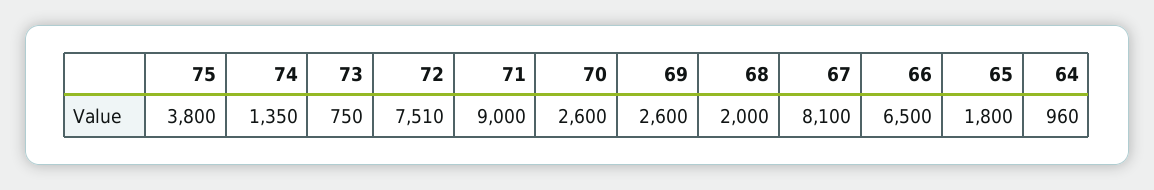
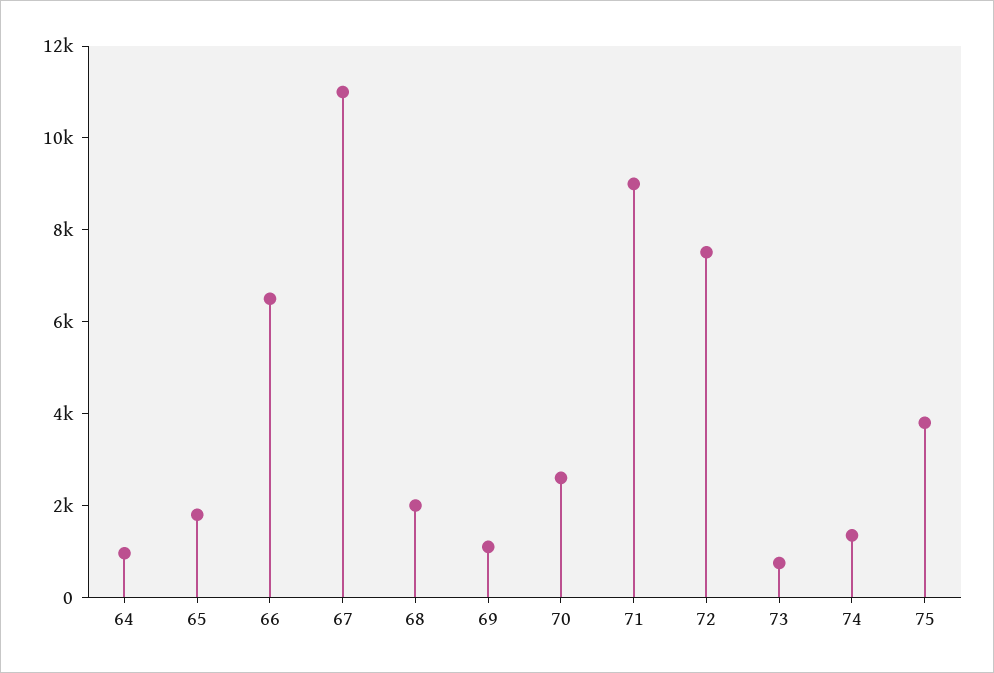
  {
    "75": 3800,
    "74": 1350,
    "73": 750,
    "72": 7510,
    "71": 9000,
    "70": 2600,
-   "69": 2600,
+   "69": 1000,
    "68": 2000,
-   "67": 8100,
+   "67": 11000,
    "66": 6500,
    "65": 1800,
    "64": 960
  }

